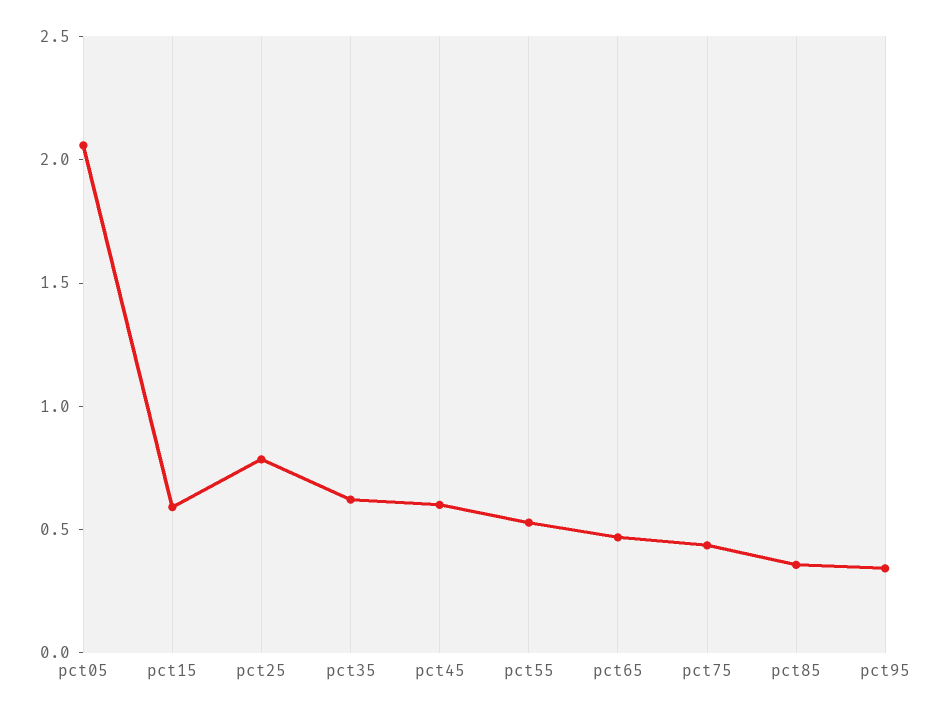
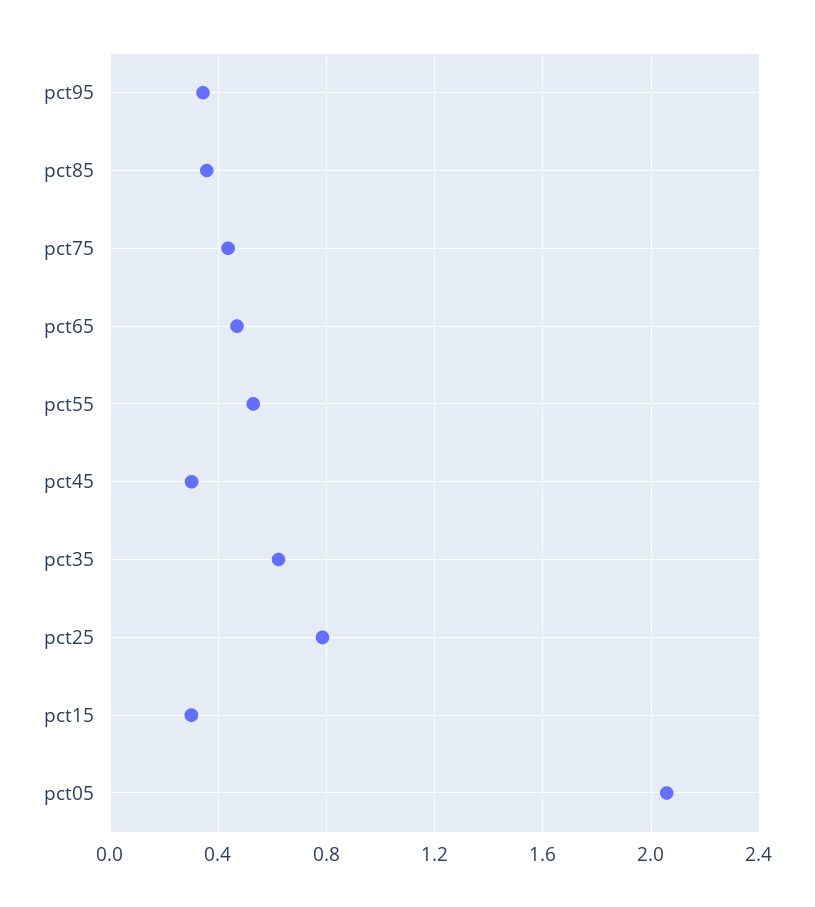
  {
    "pct05": 2.05,
-   "pct15": 0.6,
+   "pct15": 0.3,
    "pct25": 0.8,
    "pct35": 0.6,
-   "pct45": 0.6,
+   "pct45": 0.3,
    "pct55": 0.55,
    "pct65": 0.45,
    "pct75": 0.45,
    "pct85": 0.35,
    "pct95": 0.35
  }

